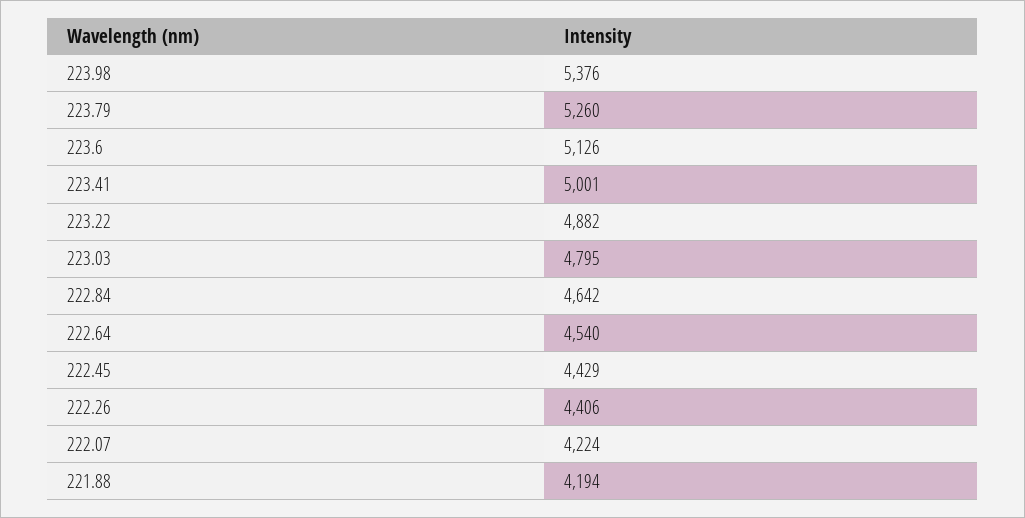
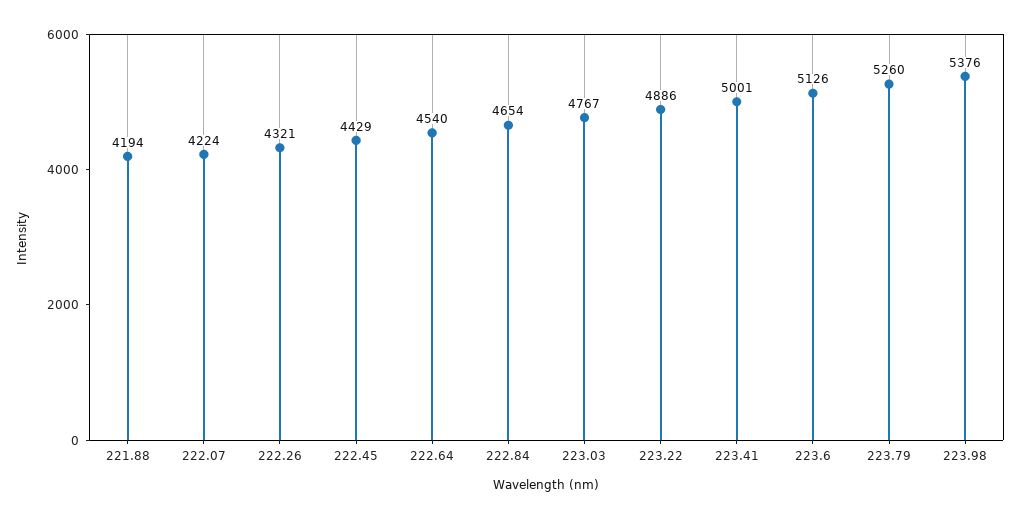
  {
    "223.98": 5376,
    "223.79": 5260,
    "223.6": 5126,
    "223.41": 5001,
-   "223.22": 4882,
+   "223.22": 4886,
-   "223.03": 4795,
+   "223.03": 4767,
-   "222.84": 4642,
+   "222.84": 4654,
    "222.64": 4540,
    "222.45": 4429,
-   "222.26": 4406,
+   "222.26": 4321,
    "222.07": 4224,
    "221.88": 4194
  }

